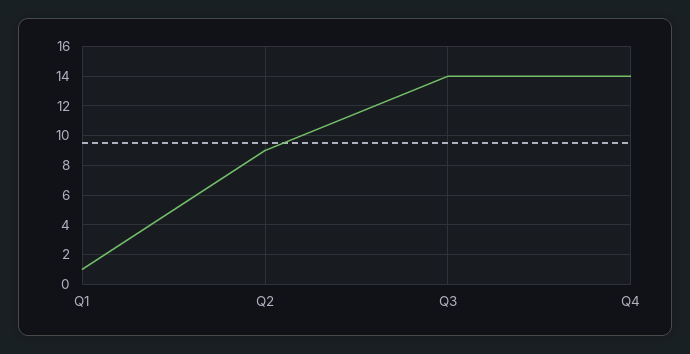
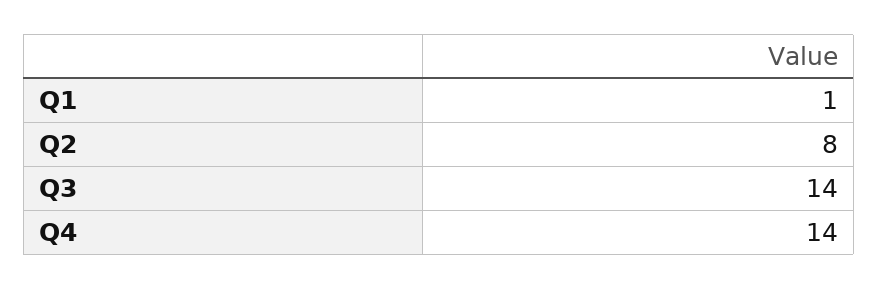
  {
    "Q1": 1,
-   "Q2": 9,
+   "Q2": 8,
    "Q3": 14,
    "Q4": 14
  }

